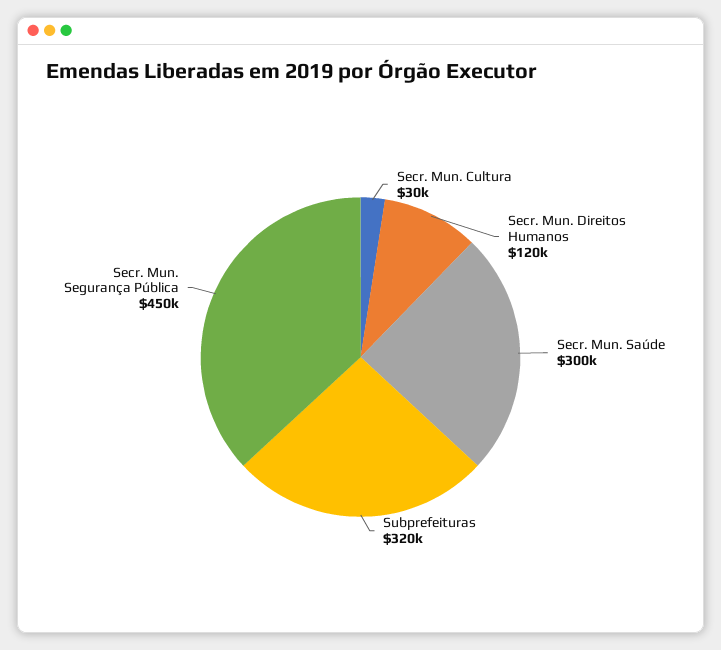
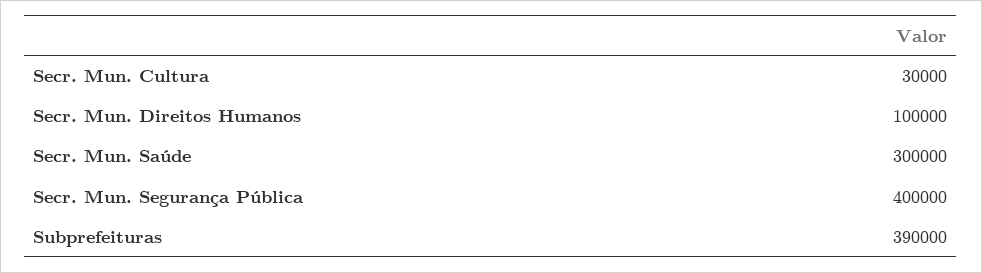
  {
    "Secr. Mun. Cultura": 30000,
-   "Secr. Mun. Direitos Humanos": 120000,
+   "Secr. Mun. Direitos Humanos": 100000,
    "Secr. Mun. Saúde": 300000,
-   "Subprefeituras": 320000,
+   "Subprefeituras": 390000,
-   "Secr. Mun. Segurança Pública": 450000
+   "Secr. Mun. Segurança Pública": 400000
  }

